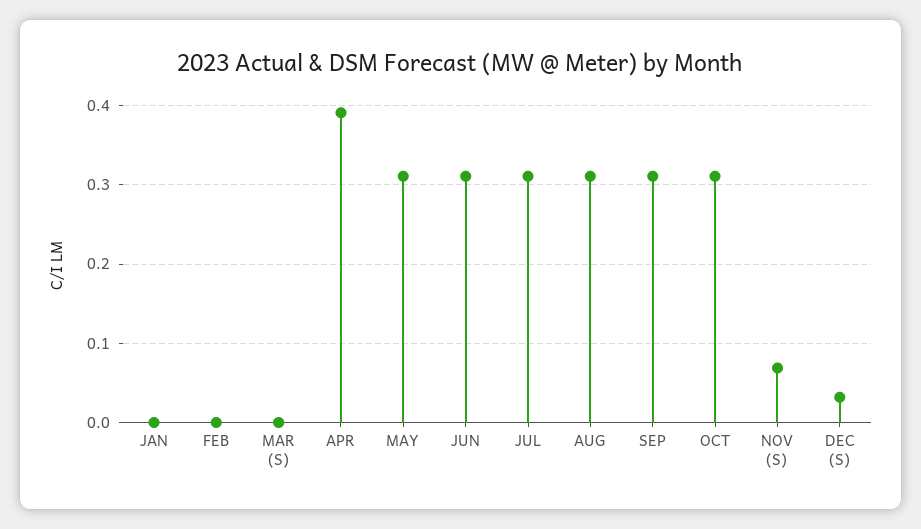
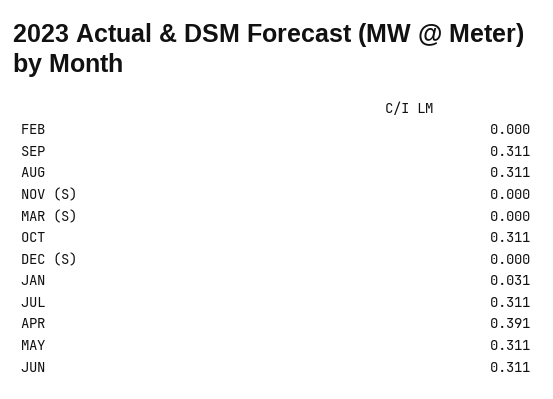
  {
-   "JAN": 0,
+   "JAN": 0.031,
    "FEB": 0,
    "MAR (S)": 0,
    "APR": 0.391,
    "MAY": 0.311,
    "JUN": 0.311,
    "JUL": 0.311,
    "AUG": 0.311,
    "SEP": 0.311,
    "OCT": 0.311,
-   "NOV (S)": 0.07,
+   "NOV (S)": 0,
-   "DEC (S)": 0.03
+   "DEC (S)": 0
  }

